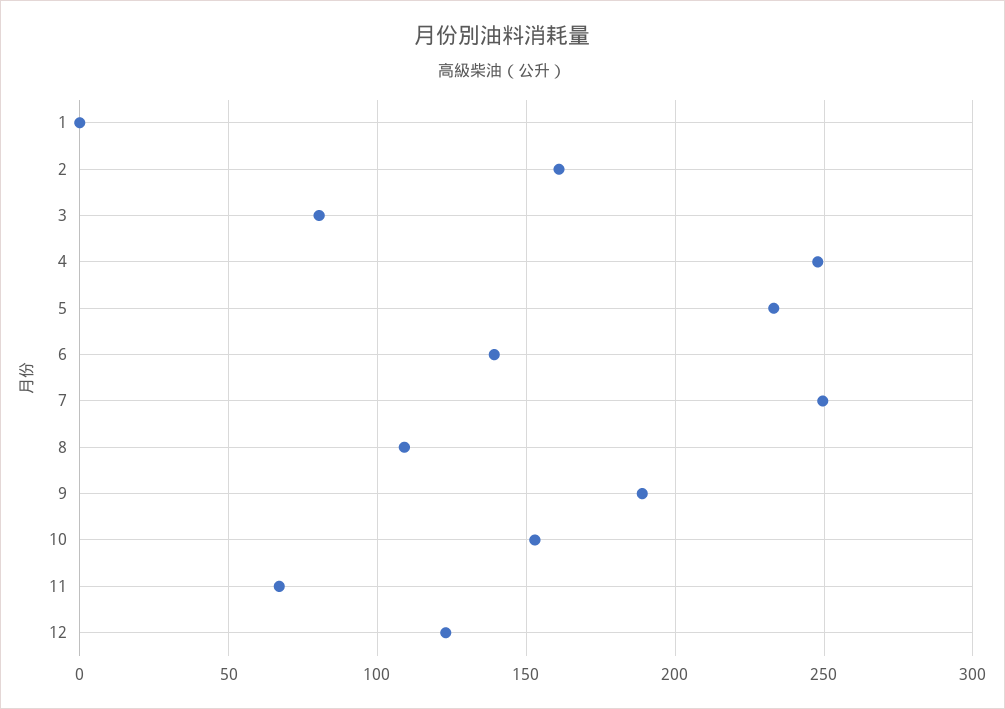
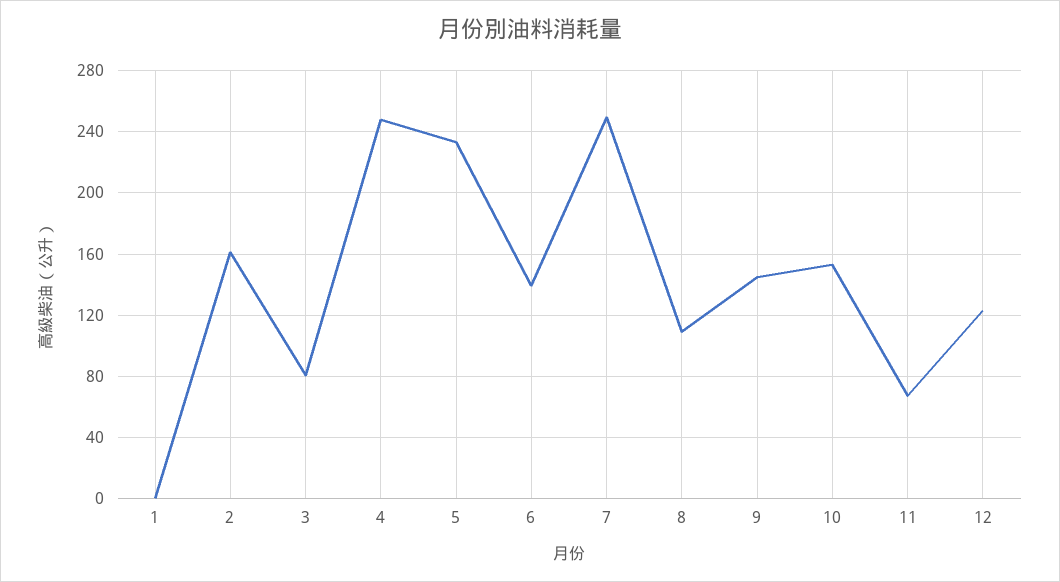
  {
    "1": 0,
    "2": 160,
    "3": 80,
    "4": 250,
    "5": 235,
    "6": 140,
    "7": 250,
    "8": 110,
-   "9": 190,
+   "9": 145,
    "10": 155,
    "11": 65,
    "12": 125
  }

